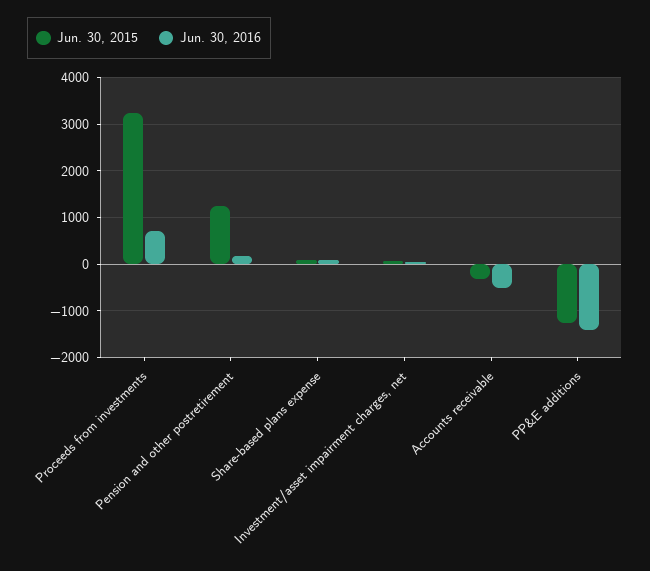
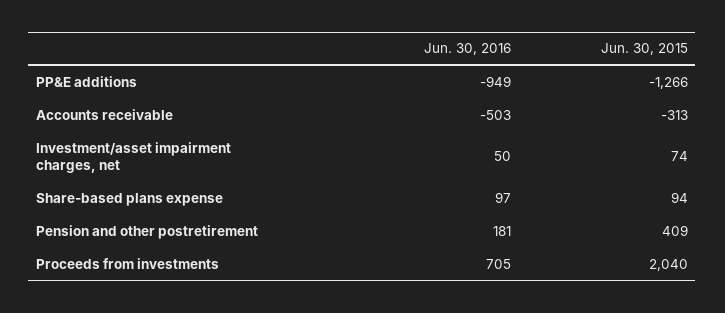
  {
    "Jun. 30, 2015": {
-     "Proceeds from investments": 3200,
+     "Proceeds from investments": 2040,
-     "Pension and other postretirement": 1200,
+     "Pension and other postretirement": 409,
      "Share-based plans expense": 94,
      "Investment/asset impairment charges, net": 74,
      "Accounts receivable": -313,
      "PP&E additions": -1266
    },
    "Jun. 30, 2016": {
      "Proceeds from investments": 705,
      "Pension and other postretirement": 181,
      "Share-based plans expense": 97,
      "Investment/asset impairment charges, net": 50,
      "Accounts receivable": -503,
-     "PP&E additions": -1400
+     "PP&E additions": -949
    }
  }

